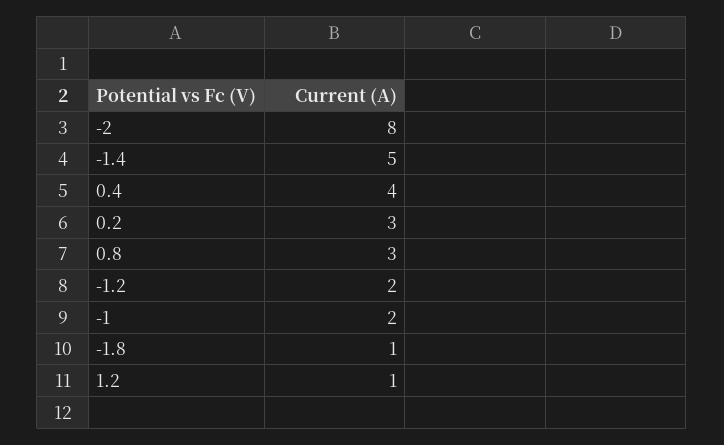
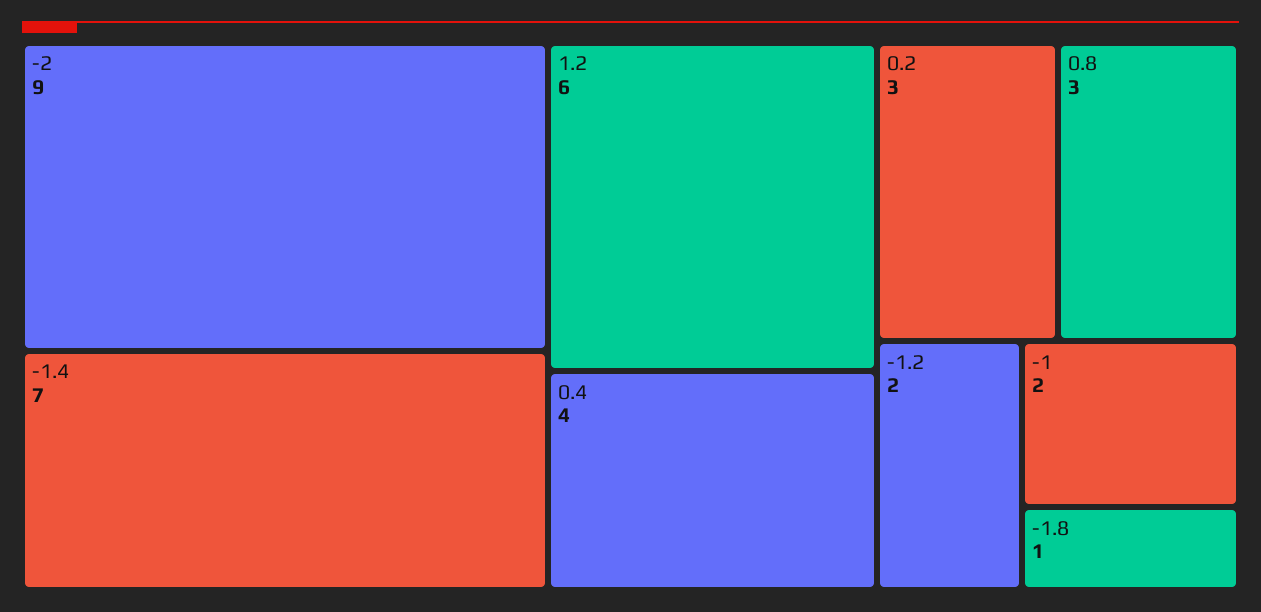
  {
-   "-2": 8,
+   "-2": 9,
-   "-1.4": 5,
+   "-1.4": 7,
    "0.4": 4,
    "0.2": 3,
    "0.8": 3,
    "-1.2": 2,
    "-1": 2,
    "-1.8": 1,
-   "1.2": 1
+   "1.2": 6
  }

